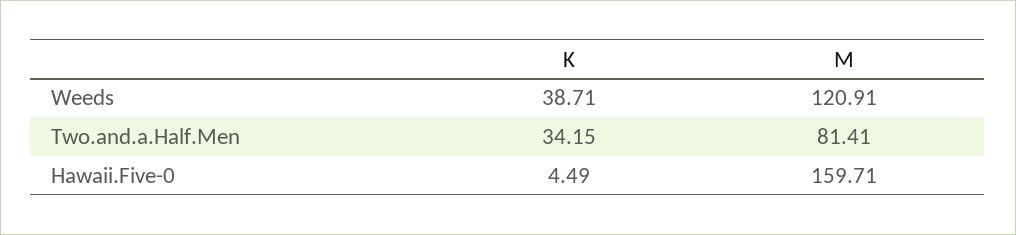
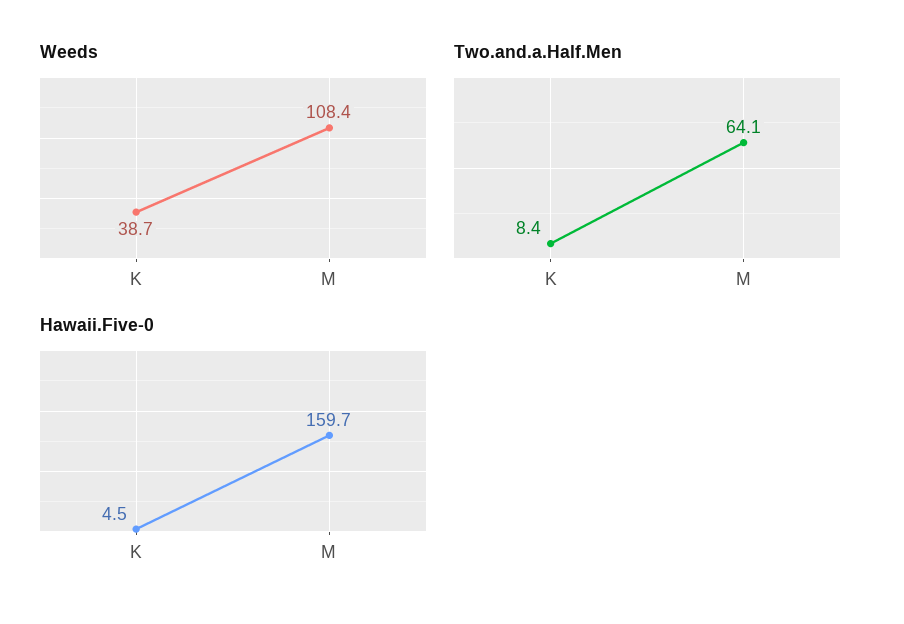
  {
    "Weeds": {
      "K": 38.71,
-     "M": 120.91
+     "M": 108.4
    },
    "Two.and.a.Half.Men": {
-     "K": 34.15,
+     "K": 8.4,
-     "M": 81.41
+     "M": 64.1
    },
    "Hawaii.Five-0": {
      "K": 4.49,
      "M": 159.71
    }
  }

